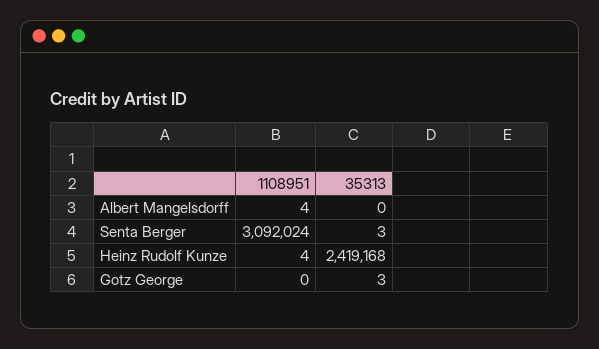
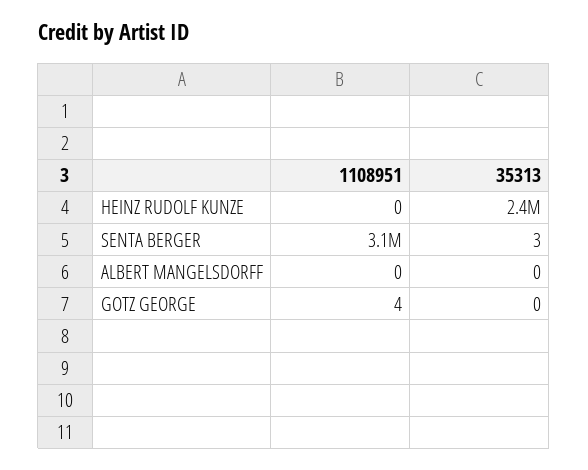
  {
    "1108951": {
-     "Albert Mangelsdorff": 4,
+     "Albert Mangelsdorff": 0,
      "Senta Berger": 3092024,
-     "Heinz Rudolf Kunze": 4,
+     "Heinz Rudolf Kunze": 0,
-     "Gotz George": 0
+     "Gotz George": 4
    },
    "35313": {
      "Albert Mangelsdorff": 0,
      "Senta Berger": 3,
      "Heinz Rudolf Kunze": 2419168,
-     "Gotz George": 3
+     "Gotz George": 0
    }
  }

